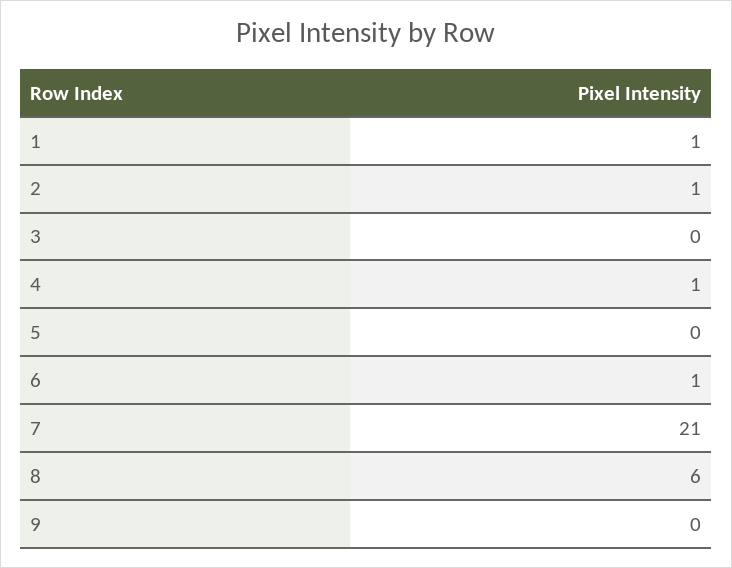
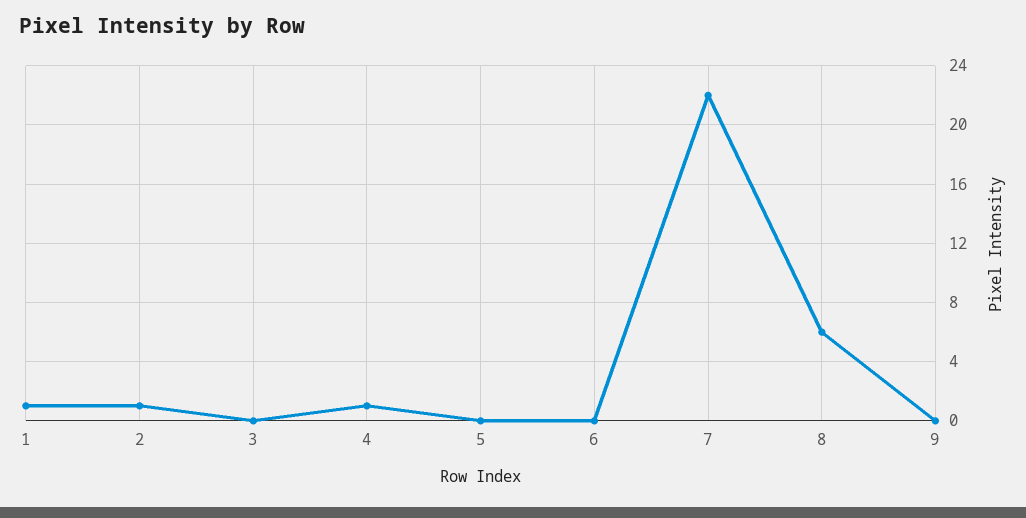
  {
    "1": 1,
    "2": 1,
    "3": 0,
    "4": 1,
    "5": 0,
-   "6": 1,
+   "6": 0,
-   "7": 21,
+   "7": 22,
    "8": 6,
    "9": 0
  }

